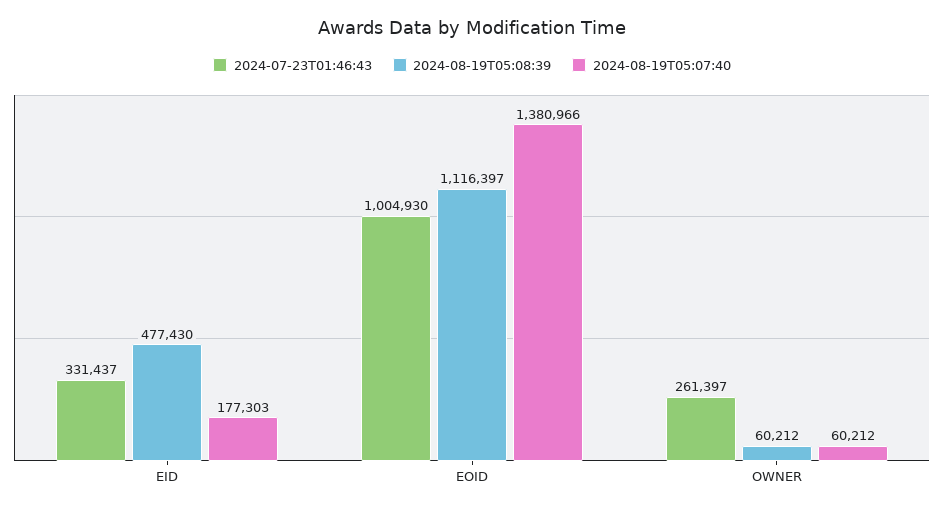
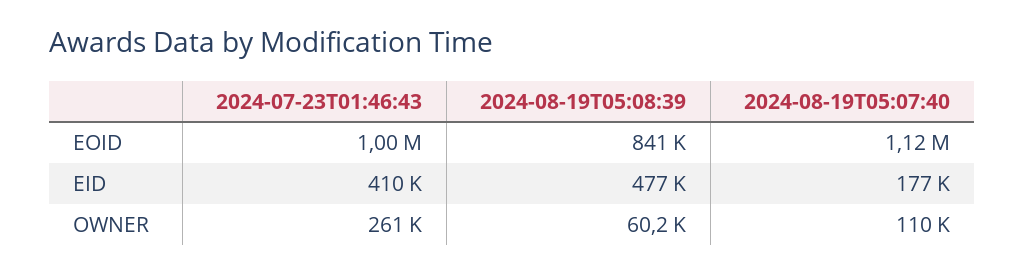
  {
    "2024-07-23T01:46:43": {
-     "EID": 331437,
+     "EID": 410000,
      "EOID": 1004930,
      "OWNER": 261397
    },
    "2024-08-19T05:08:39": {
      "EID": 477430,
-     "EOID": 1116397,
+     "EOID": 841000,
      "OWNER": 60212
    },
    "2024-08-19T05:07:40": {
      "EID": 177303,
-     "EOID": 1380966,
+     "EOID": 1120000,
-     "OWNER": 60212
+     "OWNER": 110000
    }
  }

